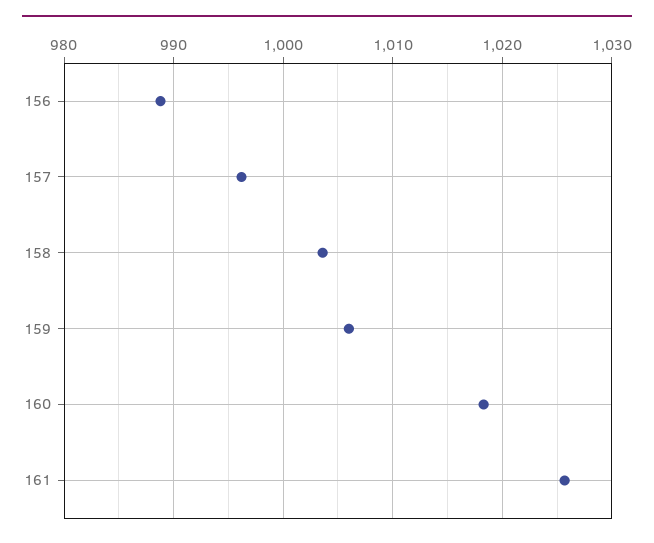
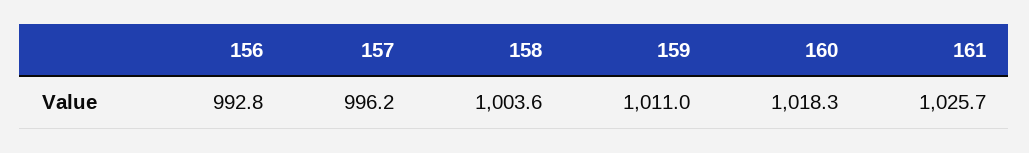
  {
-   "156": 989,
+   "156": 992.8,
    "157": 996.2,
    "158": 1003.6,
-   "159": 1006,
+   "159": 1011,
    "160": 1018.3,
    "161": 1025.7
  }

